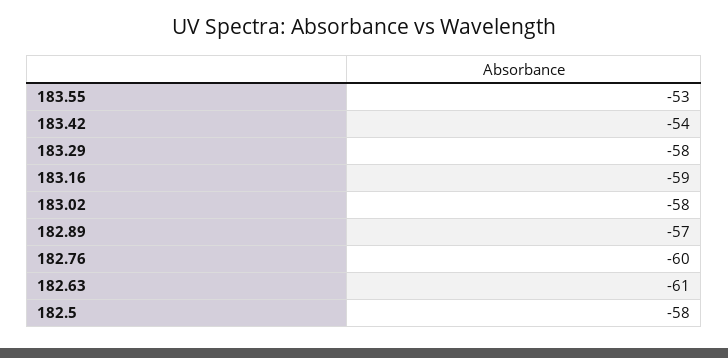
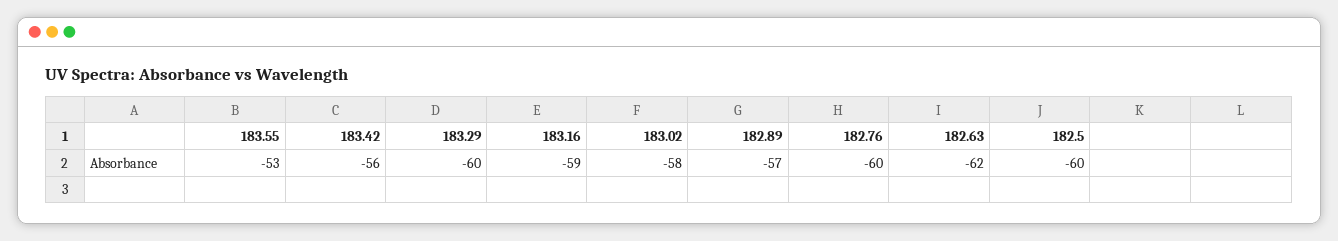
  {
    "183.55": -53,
-   "183.42": -54,
+   "183.42": -56,
-   "183.29": -58,
+   "183.29": -60,
    "183.16": -59,
    "183.02": -58,
    "182.89": -57,
    "182.76": -60,
-   "182.63": -61,
+   "182.63": -62,
-   "182.5": -58
+   "182.5": -60
  }

